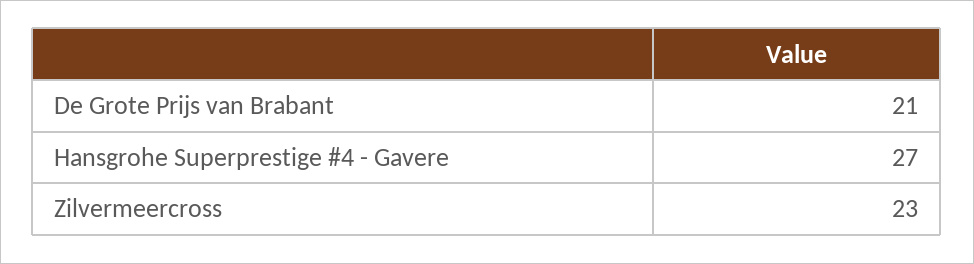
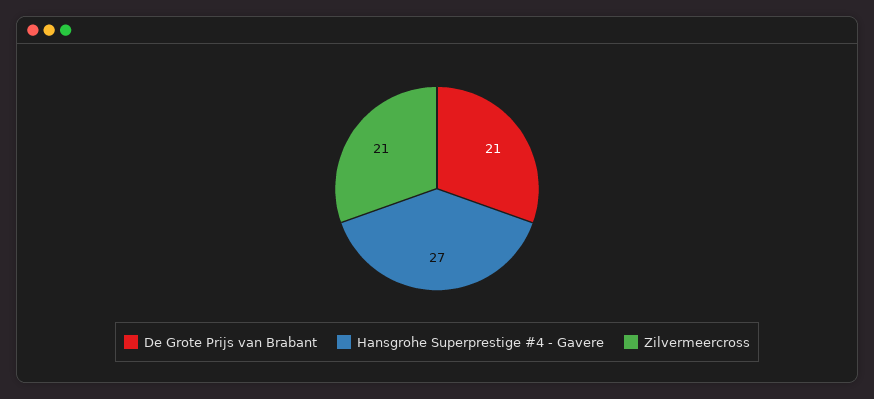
  {
    "De Grote Prijs van Brabant": 21,
    "Hansgrohe Superprestige #4 - Gavere": 27,
-   "Zilvermeercross": 23
+   "Zilvermeercross": 21
  }

